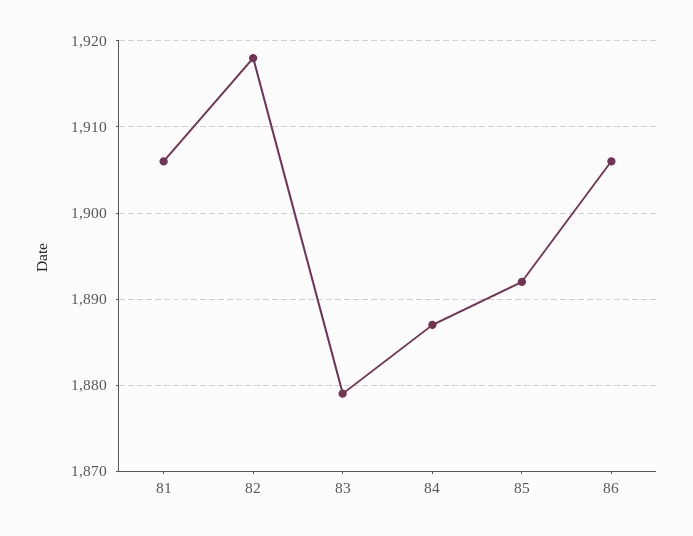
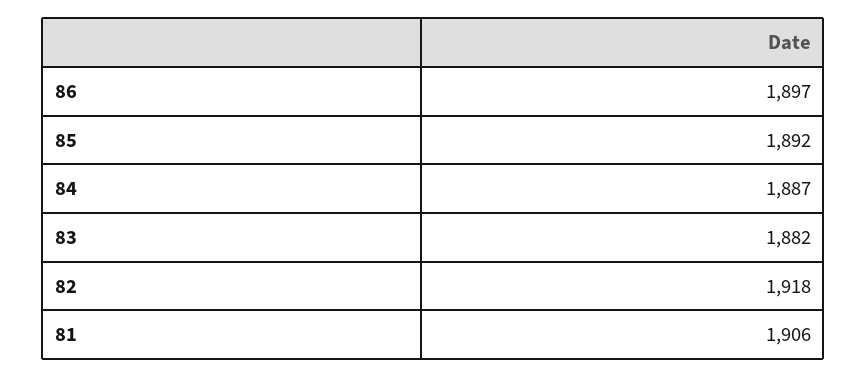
  {
    "81": 1906,
    "82": 1918,
-   "83": 1879,
+   "83": 1882,
    "84": 1887,
    "85": 1892,
-   "86": 1906
+   "86": 1897
  }

